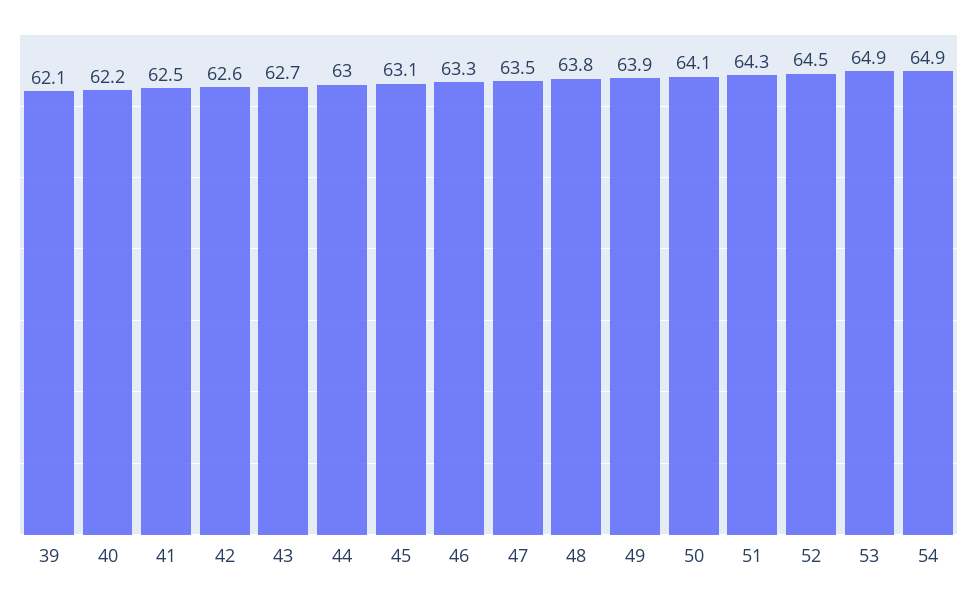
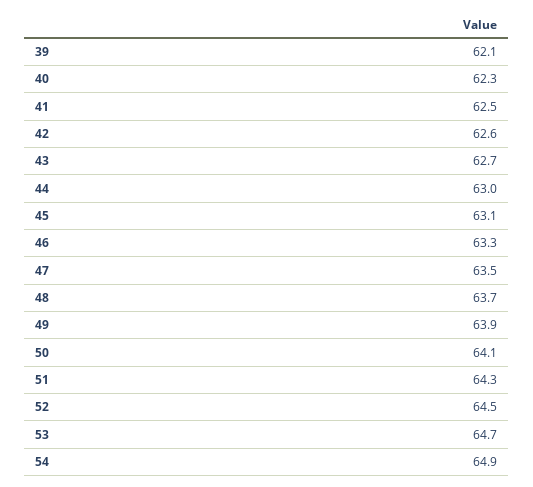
  {
    "39": 62.1,
-   "40": 62.2,
+   "40": 62.3,
    "41": 62.5,
    "42": 62.6,
    "43": 62.7,
    "44": 63,
    "45": 63.1,
    "46": 63.3,
    "47": 63.5,
-   "48": 63.8,
+   "48": 63.7,
    "49": 63.9,
    "50": 64.1,
    "51": 64.3,
    "52": 64.5,
-   "53": 64.9,
+   "53": 64.7,
    "54": 64.9
  }

